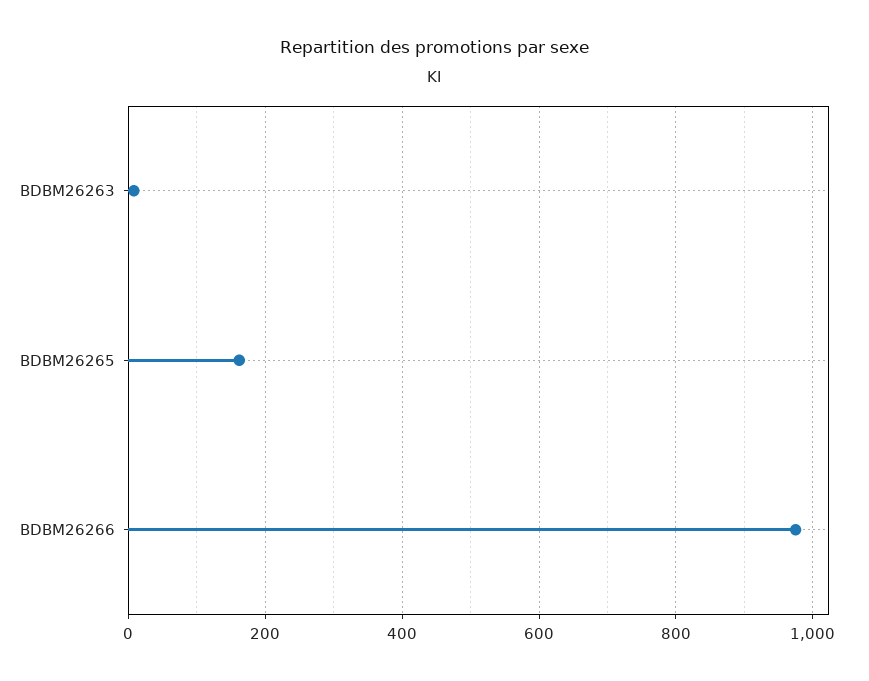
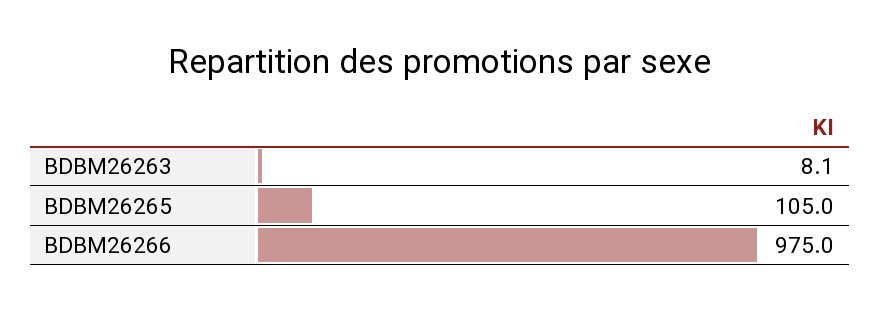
  {
    "BDBM26263": 8.1,
-   "BDBM26265": 160,
+   "BDBM26265": 105,
    "BDBM26266": 975
  }

